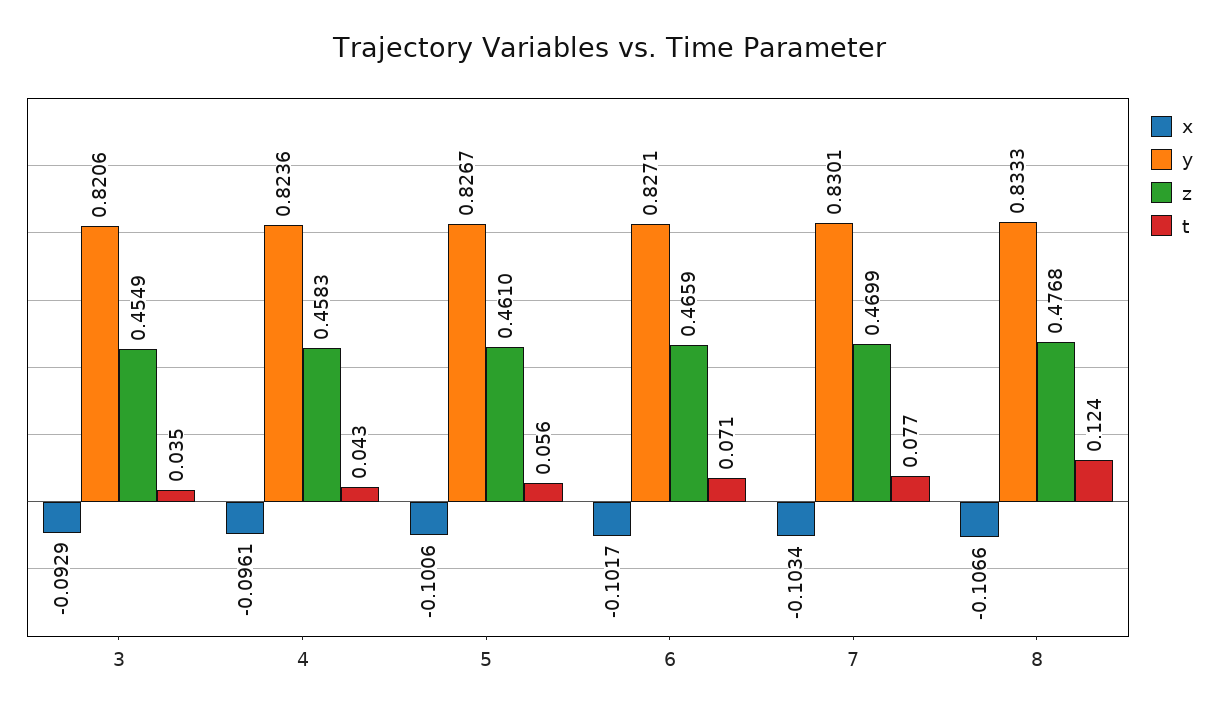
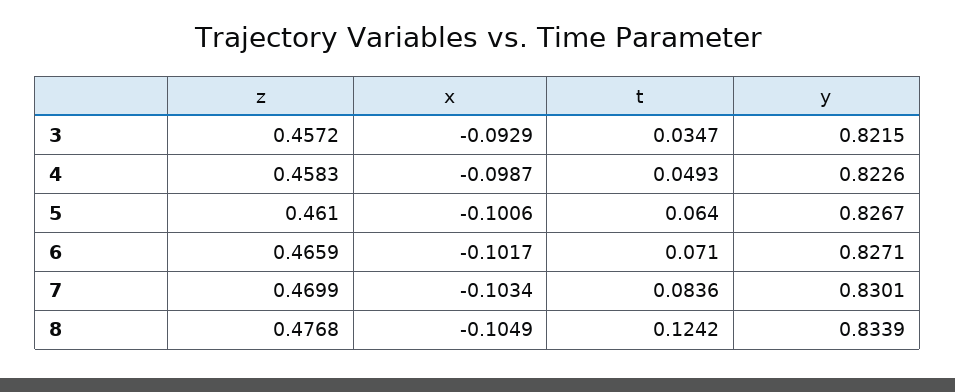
  {
    "x": {
      "3": -0.0929,
-     "4": -0.0961,
+     "4": -0.0987,
      "5": -0.1006,
      "6": -0.1017,
      "7": -0.1034,
-     "8": -0.1066
+     "8": -0.1049
    },
    "y": {
-     "3": 0.8206,
+     "3": 0.8215,
-     "4": 0.8236,
+     "4": 0.8226,
      "5": 0.8267,
      "6": 0.8271,
      "7": 0.8301,
-     "8": 0.8333
+     "8": 0.8339
    },
    "z": {
-     "3": 0.4549,
+     "3": 0.4572,
      "4": 0.4583,
      "5": 0.461,
      "6": 0.4659,
      "7": 0.4699,
      "8": 0.4768
    },
    "t": {
      "3": 0.0347,
-     "4": 0.043,
+     "4": 0.0493,
-     "5": 0.056,
+     "5": 0.064,
      "6": 0.071,
-     "7": 0.077,
+     "7": 0.0836,
      "8": 0.1242
    }
  }

